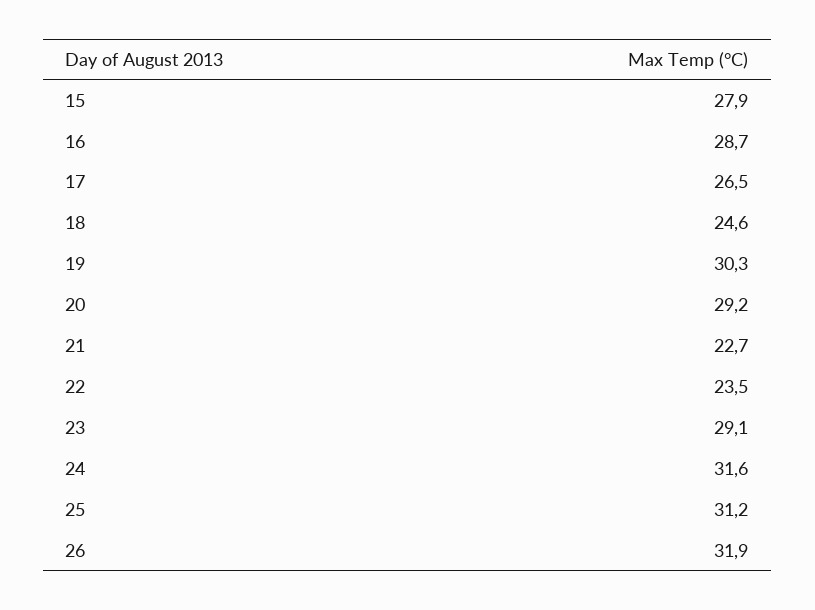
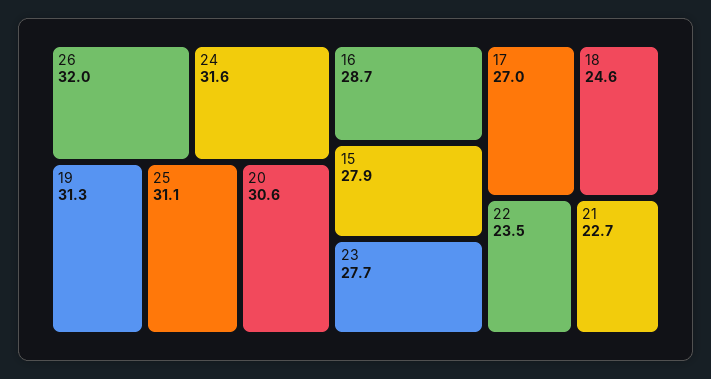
  {
    "15": 27.9,
    "16": 28.7,
-   "17": 26.5,
+   "17": 27,
    "18": 24.6,
-   "19": 30.3,
+   "19": 31.3,
-   "20": 29.2,
+   "20": 30.6,
    "21": 22.7,
    "22": 23.5,
-   "23": 29.1,
+   "23": 27.7,
    "24": 31.6,
-   "25": 31.2,
+   "25": 31.1,
-   "26": 31.9
+   "26": 32
  }

